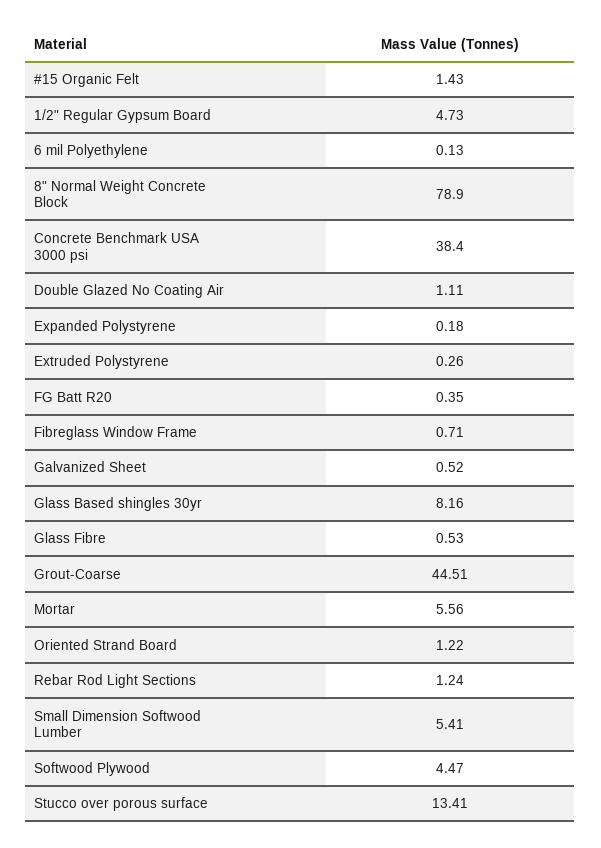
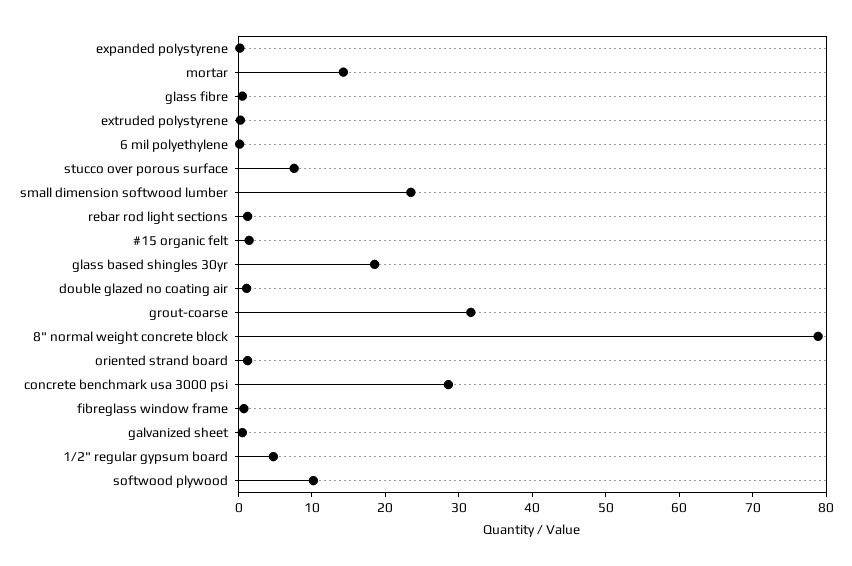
  {
    "#15 Organic Felt": 1.43,
    "1/2\" Regular Gypsum Board": 4.73,
    "6 mil Polyethylene": 0.13,
    "8\" Normal Weight Concrete Block": 78.9,
-   "Concrete Benchmark USA 3000 psi": 38.4,
+   "Concrete Benchmark USA 3000 psi": 28,
    "Double Glazed No Coating Air": 1.11,
    "Expanded Polystyrene": 0.18,
    "Extruded Polystyrene": 0.26,
-   "FG Batt R20": 0.35,
    "Fibreglass Window Frame": 0.71,
    "Galvanized Sheet": 0.52,
-   "Glass Based shingles 30yr": 8.16,
+   "Glass Based shingles 30yr": 18,
    "Glass Fibre": 0.53,
-   "Grout-Coarse": 44.51,
+   "Grout-Coarse": 32,
-   "Mortar": 5.56,
+   "Mortar": 14,
    "Oriented Strand Board": 1.22,
    "Rebar Rod Light Sections": 1.24,
-   "Small Dimension Softwood Lumber": 5.41,
+   "Small Dimension Softwood Lumber": 24,
-   "Softwood Plywood": 4.47,
+   "Softwood Plywood": 10,
-   "Stucco over porous surface": 13.41
+   "Stucco over porous surface": 8
  }

